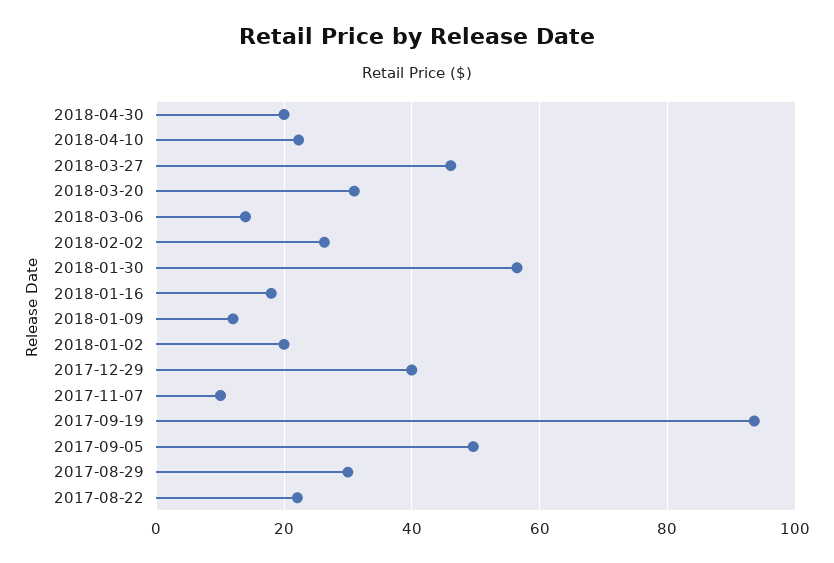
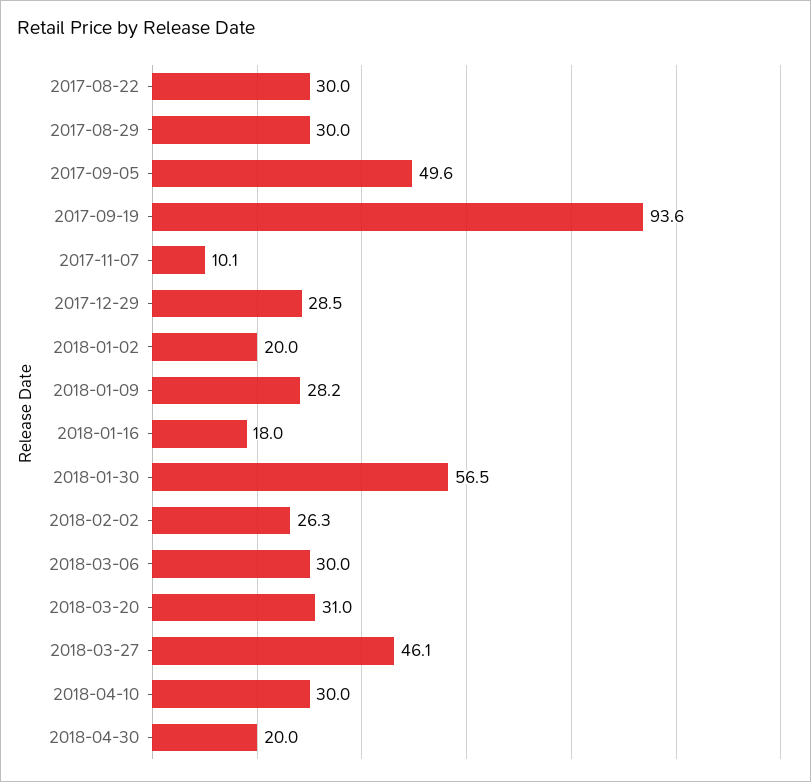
  {
    "2018-04-30": 20,
-   "2018-04-10": 22,
+   "2018-04-10": 30,
    "2018-03-27": 46.1,
    "2018-03-20": 31,
-   "2018-03-06": 14,
+   "2018-03-06": 30,
    "2018-02-02": 26.3,
    "2018-01-30": 56.5,
    "2018-01-16": 18,
-   "2018-01-09": 12,
+   "2018-01-09": 28.2,
    "2018-01-02": 20,
-   "2017-12-29": 40,
+   "2017-12-29": 28.5,
    "2017-11-07": 10.1,
    "2017-09-19": 93.6,
    "2017-09-05": 49.6,
    "2017-08-29": 30,
-   "2017-08-22": 22
+   "2017-08-22": 30
  }

